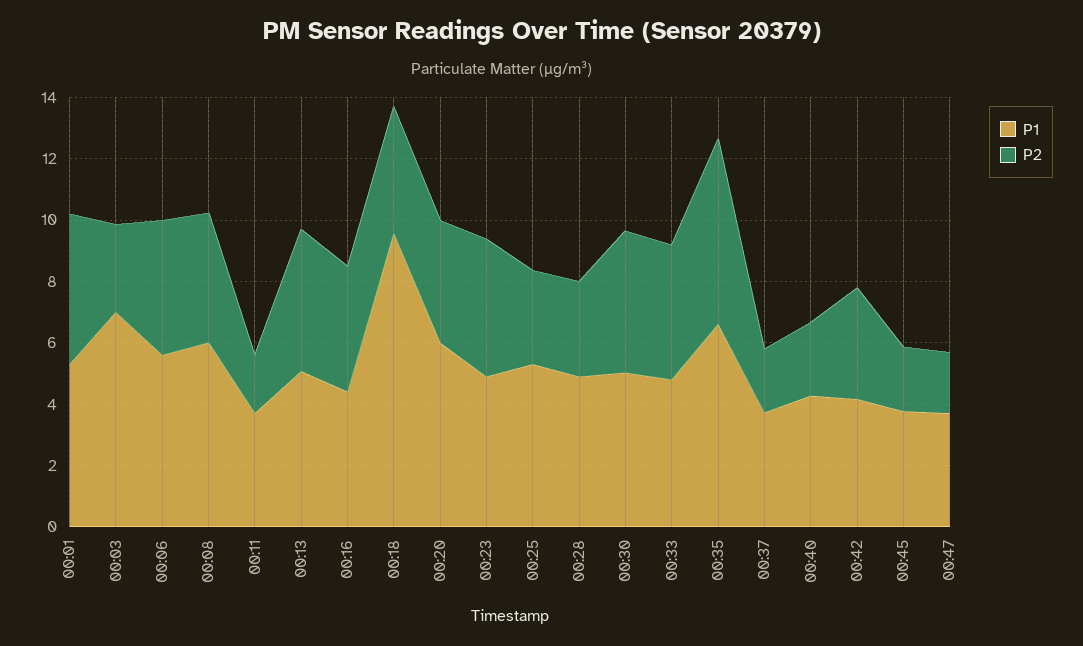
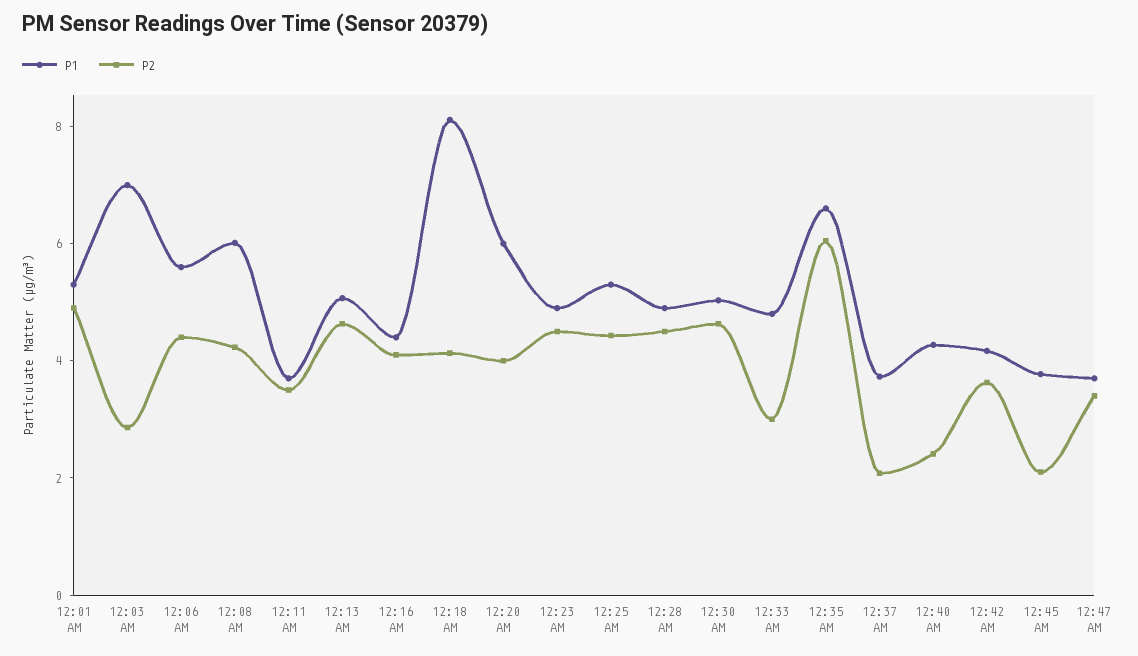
  {
    "P1": {
      "00:01": 5.5,
      "00:03": 7,
      "00:06": 5.5,
      "00:08": 6,
      "00:11": 3.5,
      "00:13": 5,
      "00:16": 4.5,
-     "00:18": 9.5,
+     "00:18": 8,
      "00:20": 6,
      "00:23": 5,
      "00:25": 5.5,
      "00:28": 5,
      "00:30": 5,
      "00:33": 5,
      "00:35": 6.5,
      "00:37": 3.5,
      "00:40": 4.5,
      "00:42": 4,
      "00:45": 4,
      "00:47": 3.5
    },
    "P2": {
      "00:01": 5,
      "00:03": 3,
      "00:06": 4.5,
      "00:08": 4,
-     "00:11": 2,
+     "00:11": 3.5,
      "00:13": 4.5,
      "00:16": 4,
      "00:18": 4,
      "00:20": 4,
      "00:23": 4.5,
-     "00:25": 3,
+     "00:25": 4.5,
-     "00:28": 3,
+     "00:28": 4.5,
      "00:30": 4.5,
-     "00:33": 4.5,
+     "00:33": 3,
      "00:35": 6,
      "00:37": 2,
      "00:40": 2.5,
      "00:42": 3.5,
      "00:45": 2,
-     "00:47": 2
+     "00:47": 3.5
    }
  }

